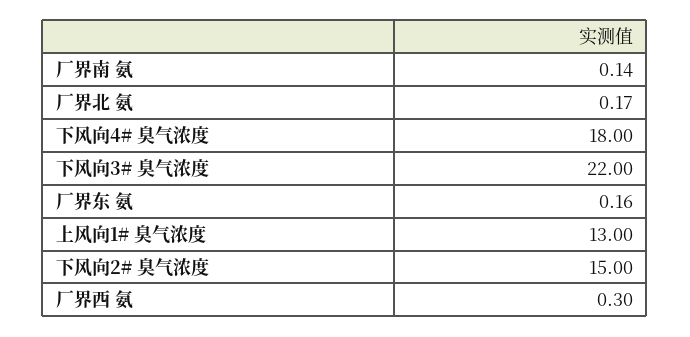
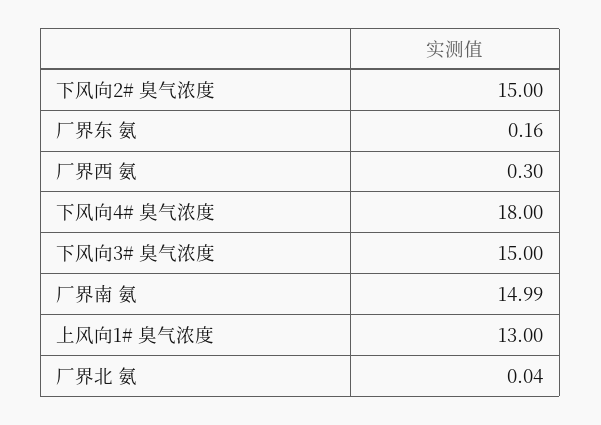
  {
-   "厂界南 氨": 0.14,
+   "厂界南 氨": 14.99,
-   "厂界北 氨": 0.17,
+   "厂界北 氨": 0.04,
    "下风向4# 臭气浓度": 18,
-   "下风向3# 臭气浓度": 22,
+   "下风向3# 臭气浓度": 15,
    "厂界东 氨": 0.16,
    "上风向1# 臭气浓度": 13,
    "下风向2# 臭气浓度": 15,
    "厂界西 氨": 0.3
  }

